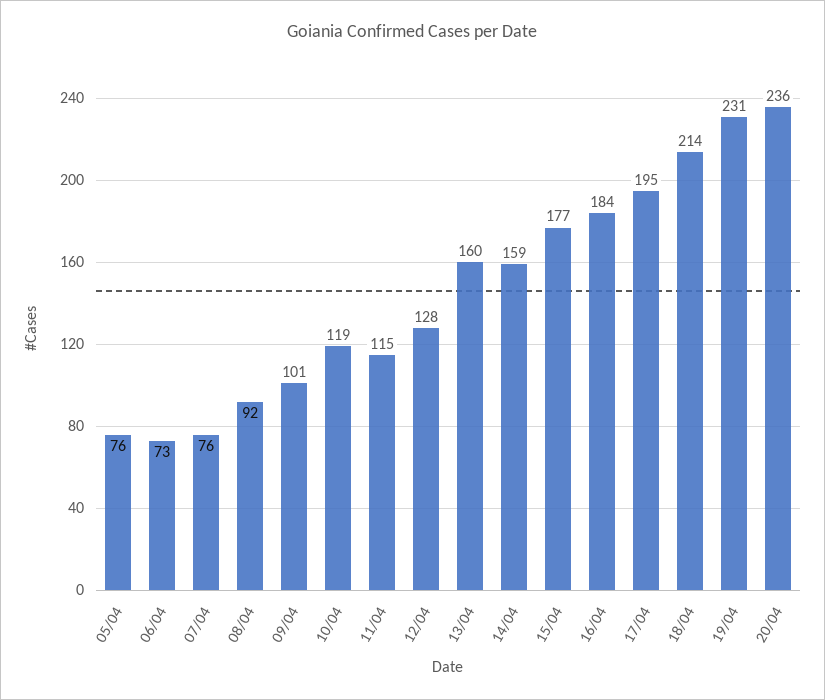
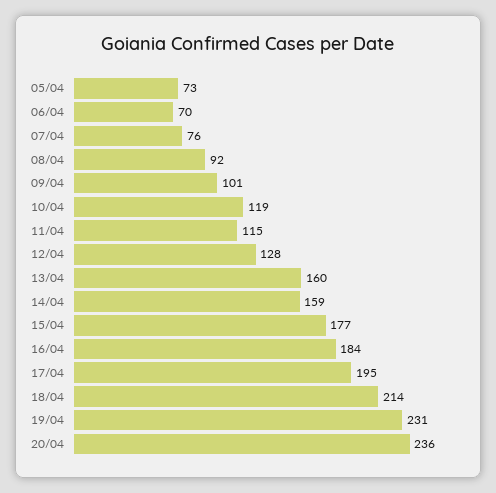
  {
-   "05/04": 76,
+   "05/04": 73,
-   "06/04": 73,
+   "06/04": 70,
    "07/04": 76,
    "08/04": 92,
    "09/04": 101,
    "10/04": 119,
    "11/04": 115,
    "12/04": 128,
    "13/04": 160,
    "14/04": 159,
    "15/04": 177,
    "16/04": 184,
    "17/04": 195,
    "18/04": 214,
    "19/04": 231,
    "20/04": 236
  }

